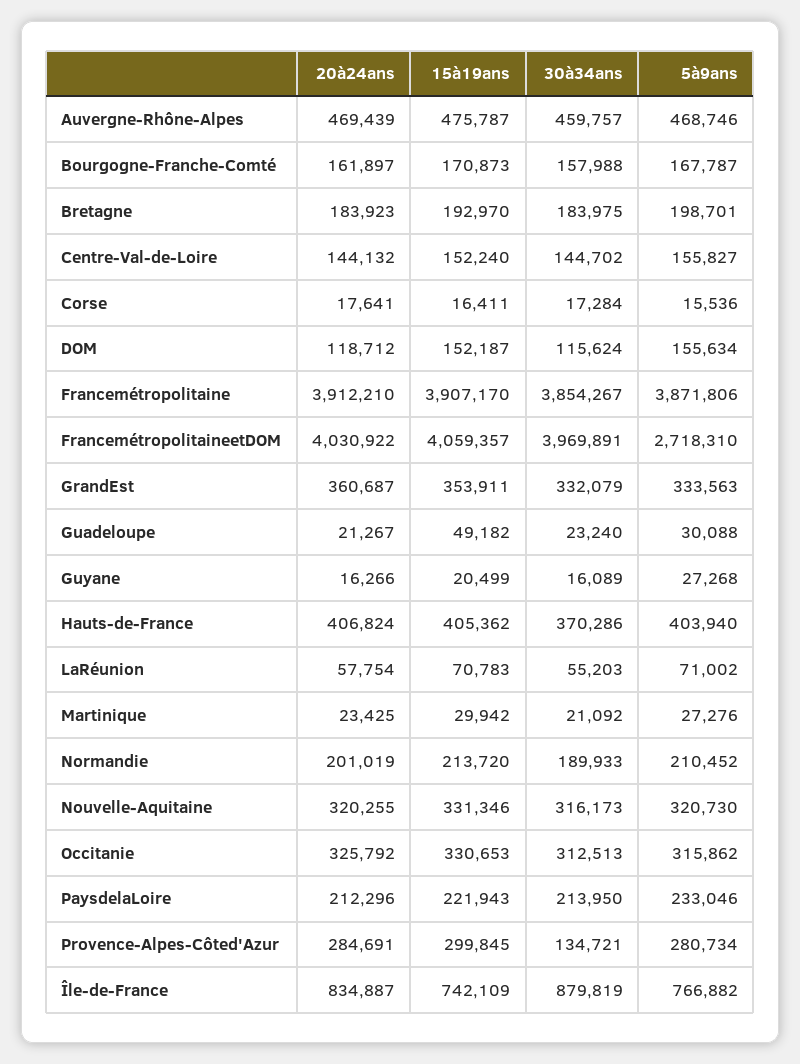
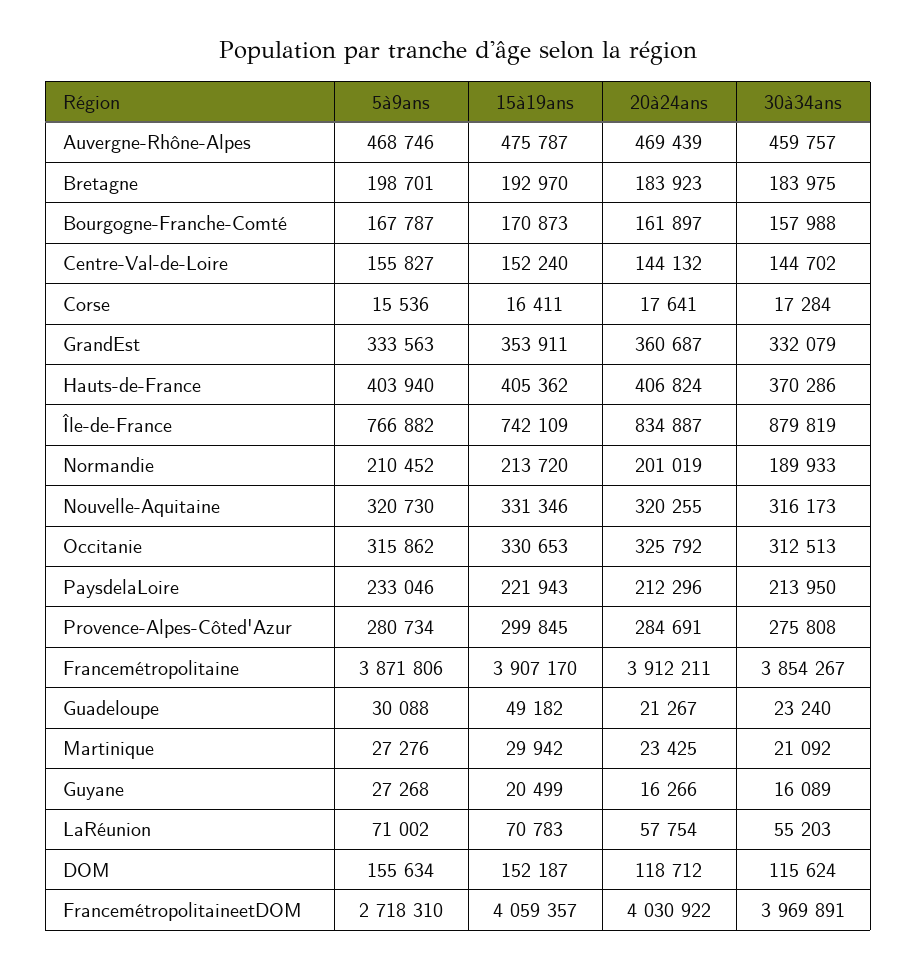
  {
    "20à24ans": {
      "Auvergne-Rhône-Alpes": 469439,
      "Bourgogne-Franche-Comté": 161897,
      "Bretagne": 183923,
      "Centre-Val-de-Loire": 144132,
      "Corse": 17641,
      "DOM": 118712,
-     "Francemétropolitaine": 3912210,
+     "Francemétropolitaine": 3912211,
      "FrancemétropolitaineetDOM": 4030922,
      "GrandEst": 360687,
      "Guadeloupe": 21267,
      "Guyane": 16266,
      "Hauts-de-France": 406824,
      "LaRéunion": 57754,
      "Martinique": 23425,
      "Normandie": 201019,
      "Nouvelle-Aquitaine": 320255,
      "Occitanie": 325792,
      "PaysdelaLoire": 212296,
      "Provence-Alpes-Côted'Azur": 284691,
      "Île-de-France": 834887
    },
    "15à19ans": {
      "Auvergne-Rhône-Alpes": 475787,
      "Bourgogne-Franche-Comté": 170873,
      "Bretagne": 192970,
      "Centre-Val-de-Loire": 152240,
      "Corse": 16411,
      "DOM": 152187,
      "Francemétropolitaine": 3907170,
      "FrancemétropolitaineetDOM": 4059357,
      "GrandEst": 353911,
      "Guadeloupe": 49182,
      "Guyane": 20499,
      "Hauts-de-France": 405362,
      "LaRéunion": 70783,
      "Martinique": 29942,
      "Normandie": 213720,
      "Nouvelle-Aquitaine": 331346,
      "Occitanie": 330653,
      "PaysdelaLoire": 221943,
      "Provence-Alpes-Côted'Azur": 299845,
      "Île-de-France": 742109
    },
    "30à34ans": {
      "Auvergne-Rhône-Alpes": 459757,
      "Bourgogne-Franche-Comté": 157988,
      "Bretagne": 183975,
      "Centre-Val-de-Loire": 144702,
      "Corse": 17284,
      "DOM": 115624,
      "Francemétropolitaine": 3854267,
      "FrancemétropolitaineetDOM": 3969891,
      "GrandEst": 332079,
      "Guadeloupe": 23240,
      "Guyane": 16089,
      "Hauts-de-France": 370286,
      "LaRéunion": 55203,
      "Martinique": 21092,
      "Normandie": 189933,
      "Nouvelle-Aquitaine": 316173,
      "Occitanie": 312513,
      "PaysdelaLoire": 213950,
-     "Provence-Alpes-Côted'Azur": 134721,
+     "Provence-Alpes-Côted'Azur": 275808,
      "Île-de-France": 879819
    },
    "5à9ans": {
      "Auvergne-Rhône-Alpes": 468746,
      "Bourgogne-Franche-Comté": 167787,
      "Bretagne": 198701,
      "Centre-Val-de-Loire": 155827,
      "Corse": 15536,
      "DOM": 155634,
      "Francemétropolitaine": 3871806,
      "FrancemétropolitaineetDOM": 2718310,
      "GrandEst": 333563,
      "Guadeloupe": 30088,
      "Guyane": 27268,
      "Hauts-de-France": 403940,
      "LaRéunion": 71002,
      "Martinique": 27276,
      "Normandie": 210452,
      "Nouvelle-Aquitaine": 320730,
      "Occitanie": 315862,
      "PaysdelaLoire": 233046,
      "Provence-Alpes-Côted'Azur": 280734,
      "Île-de-France": 766882
    }
  }

